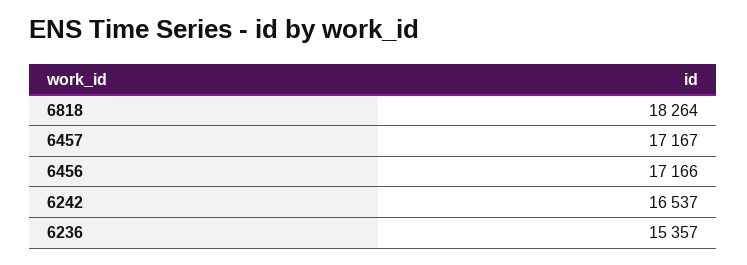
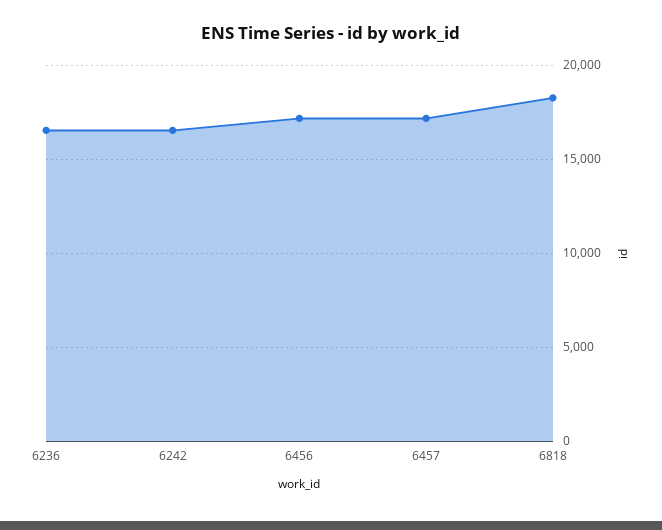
  {
    "6818": 18264,
    "6457": 17167,
    "6456": 17166,
    "6242": 16537,
-   "6236": 15357
+   "6236": 16500
  }

